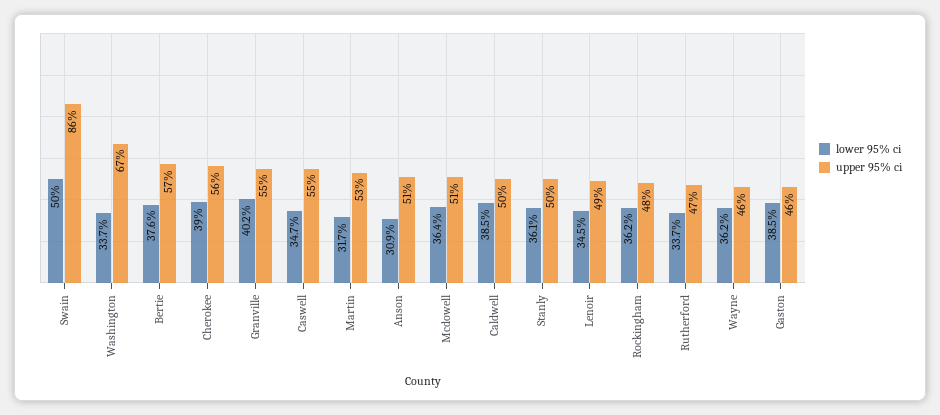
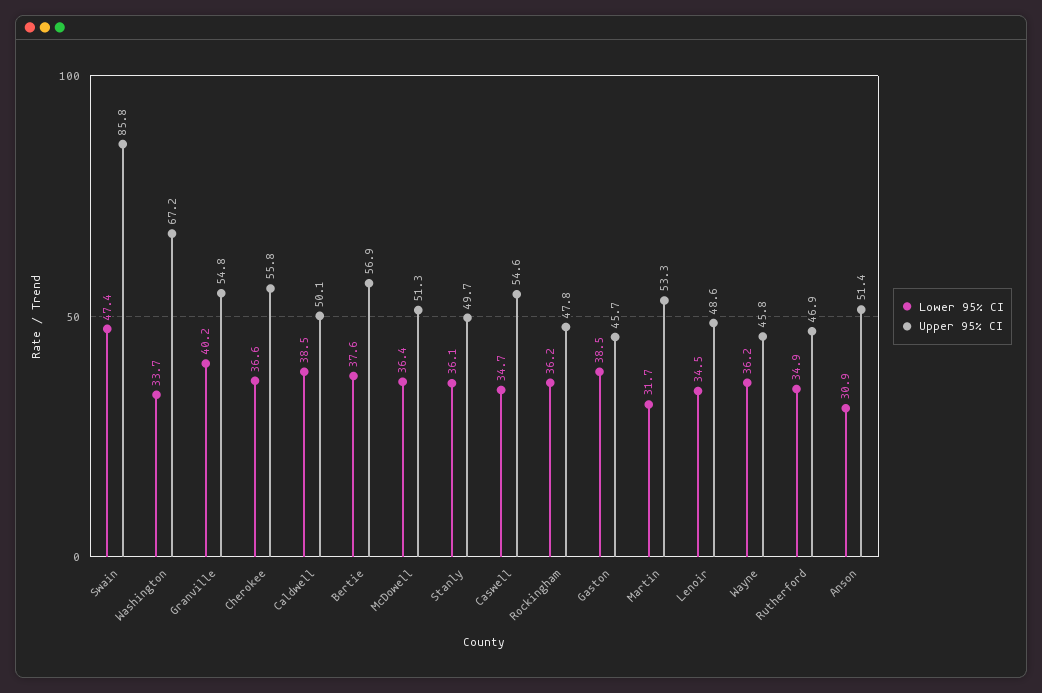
  {
    "lower 95% ci": {
-     "Swain": 50,
+     "Swain": 47.4,
      "Washington": 33.7,
      "Bertie": 37.6,
-     "Cherokee": 39,
+     "Cherokee": 36.6,
      "Granville": 40.2,
      "Caswell": 34.7,
      "Martin": 31.7,
      "Anson": 30.9,
      "Mcdowell": 36.4,
      "Caldwell": 38.5,
      "Stanly": 36.1,
      "Lenoir": 34.5,
      "Rockingham": 36.2,
-     "Rutherford": 33.7,
+     "Rutherford": 34.9,
      "Wayne": 36.2,
      "Gaston": 38.5
    },
    "upper 95% ci": {
      "Swain": 85.8,
      "Washington": 67.2,
      "Bertie": 56.9,
      "Cherokee": 55.8,
      "Granville": 54.8,
      "Caswell": 54.6,
      "Martin": 53.3,
      "Anson": 51.4,
      "Mcdowell": 51.3,
      "Caldwell": 50.1,
      "Stanly": 49.7,
      "Lenoir": 48.6,
      "Rockingham": 47.8,
      "Rutherford": 46.9,
      "Wayne": 45.8,
      "Gaston": 45.7
    }
  }

